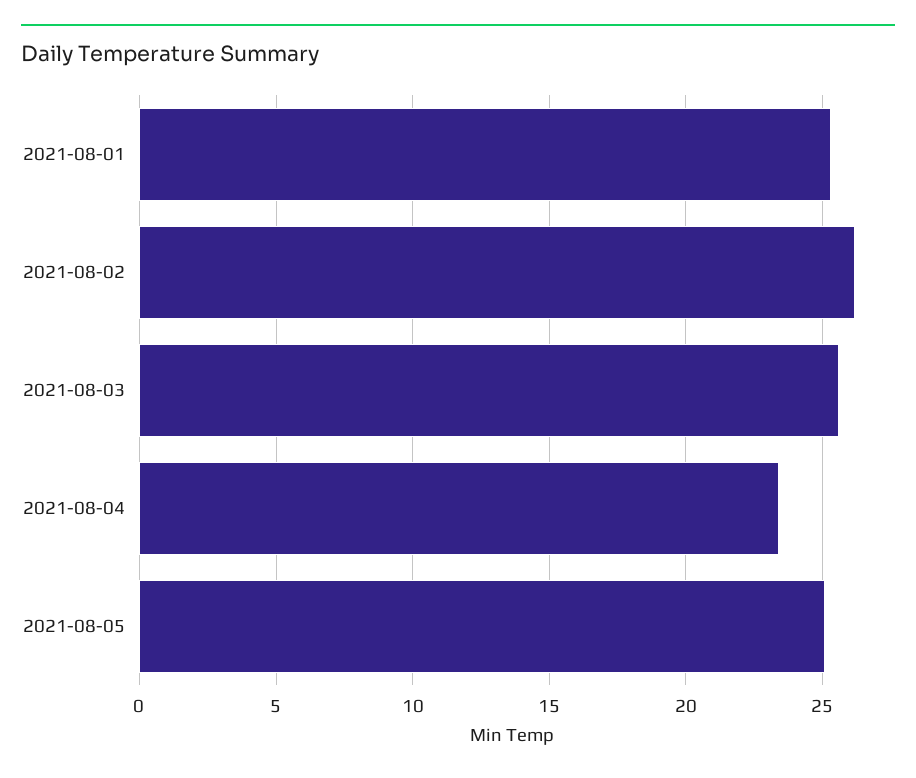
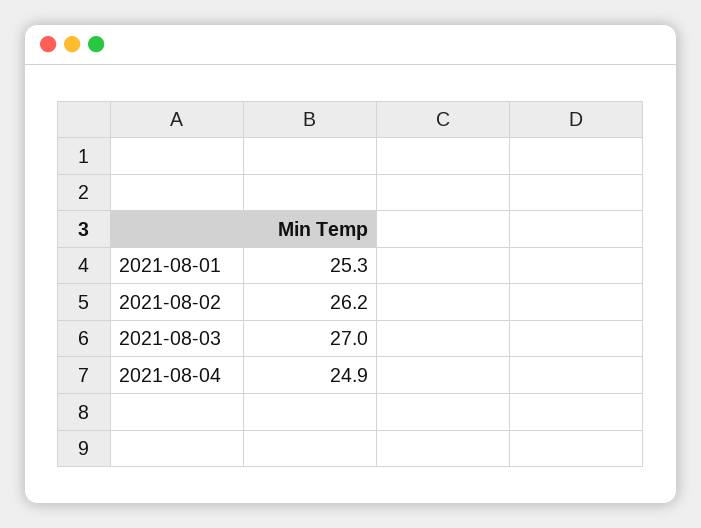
  {
    "2021-08-01": 25.3,
    "2021-08-02": 26.2,
-   "2021-08-03": 25.5,
+   "2021-08-03": 27,
-   "2021-08-04": 23.5,
+   "2021-08-04": 24.9
-   "2021-08-05": 25
  }

